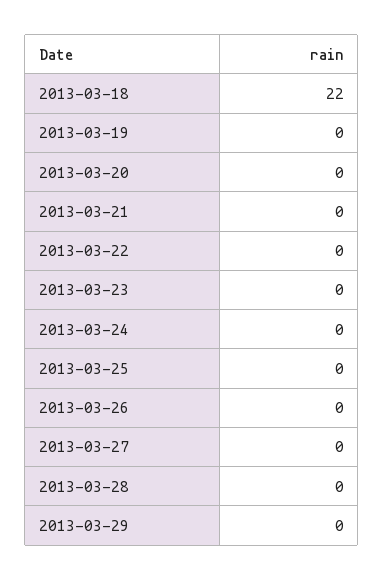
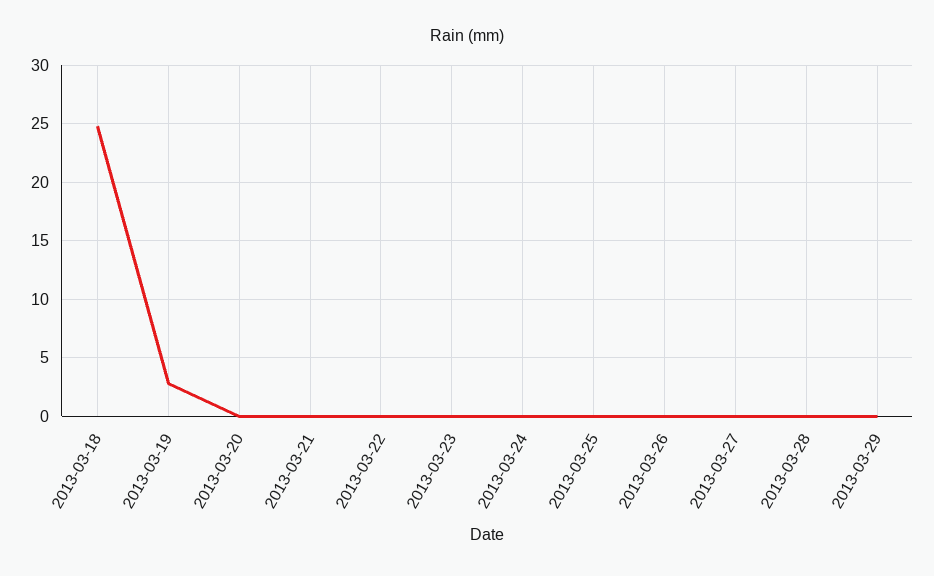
  {
-   "2013-03-18": 22,
+   "2013-03-18": 25,
-   "2013-03-19": 0,
+   "2013-03-19": 3,
    "2013-03-20": 0,
    "2013-03-21": 0,
    "2013-03-22": 0,
    "2013-03-23": 0,
    "2013-03-24": 0,
    "2013-03-25": 0,
    "2013-03-26": 0,
    "2013-03-27": 0,
    "2013-03-28": 0,
    "2013-03-29": 0
  }

